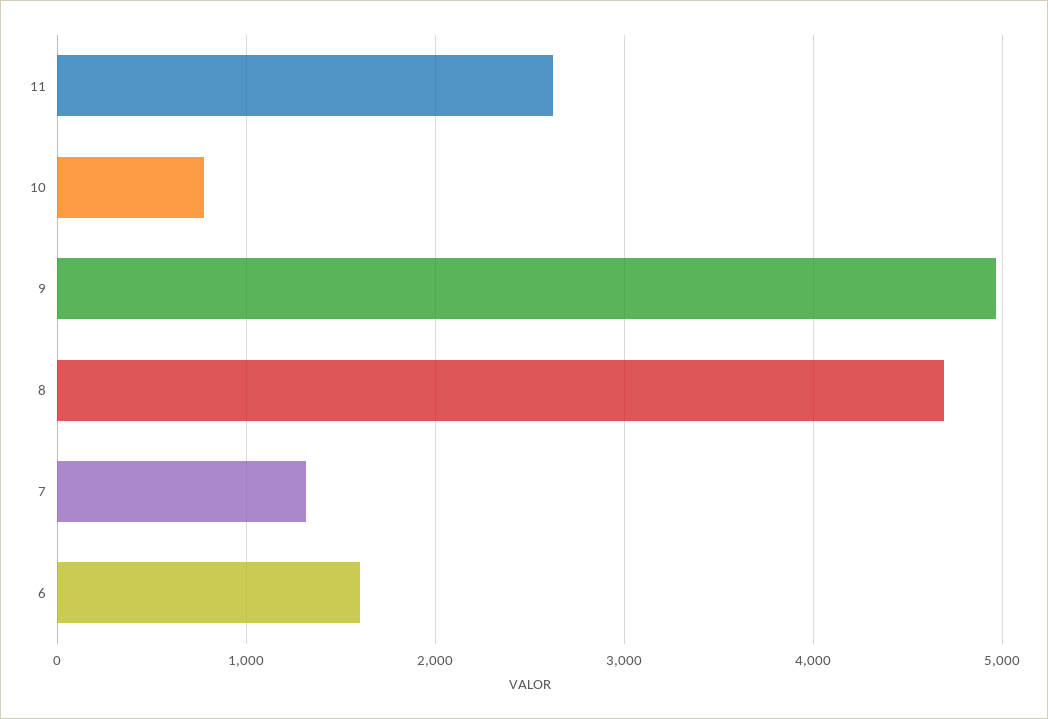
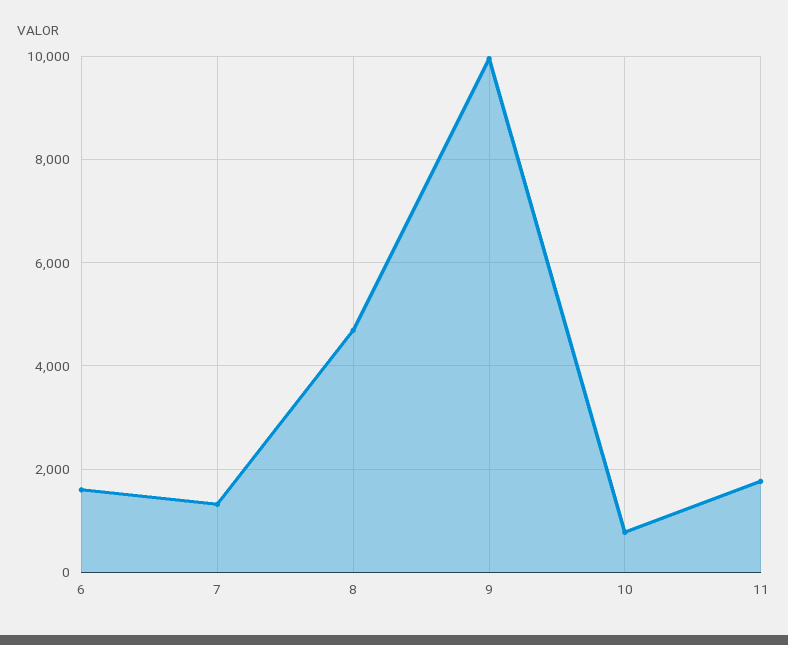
  {
-   "11": 2600,
+   "11": 1800,
    "10": 800,
-   "9": 5000,
+   "9": 10000,
    "8": 4700,
    "7": 1300,
    "6": 1600
  }

